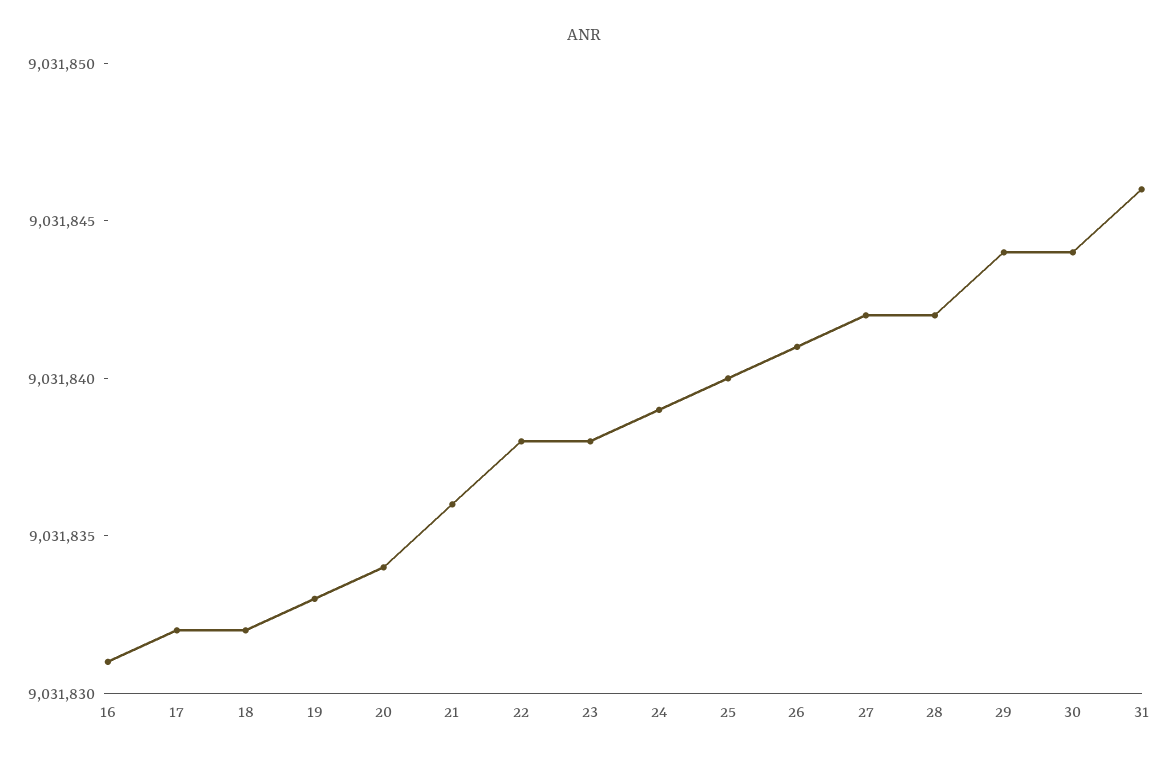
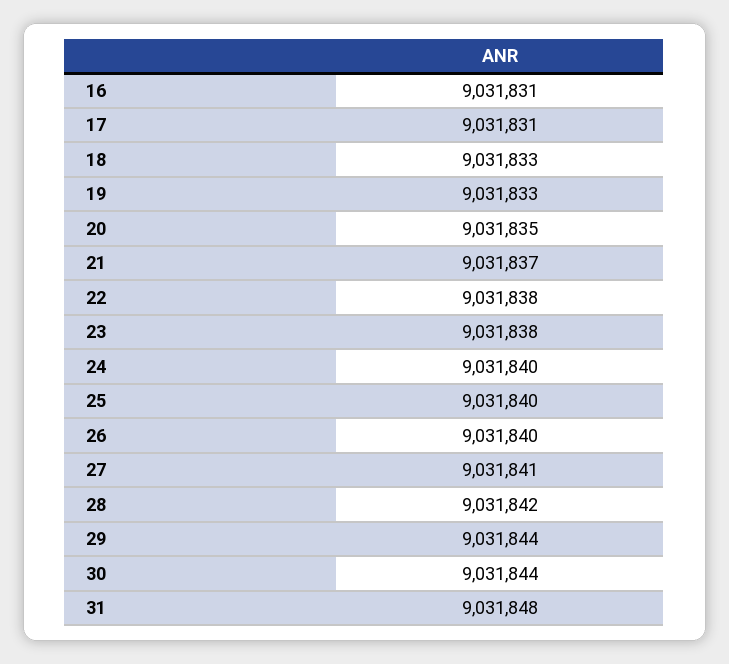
  {
    "16": 9031831,
-   "17": 9031832,
+   "17": 9031831,
-   "18": 9031832,
+   "18": 9031833,
    "19": 9031833,
-   "20": 9031834,
+   "20": 9031835,
-   "21": 9031836,
+   "21": 9031837,
    "22": 9031838,
    "23": 9031838,
-   "24": 9031839,
+   "24": 9031840,
    "25": 9031840,
-   "26": 9031841,
+   "26": 9031840,
-   "27": 9031842,
+   "27": 9031841,
    "28": 9031842,
    "29": 9031844,
    "30": 9031844,
-   "31": 9031846
+   "31": 9031848
  }

